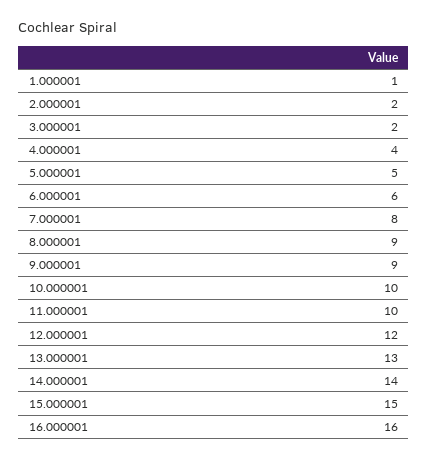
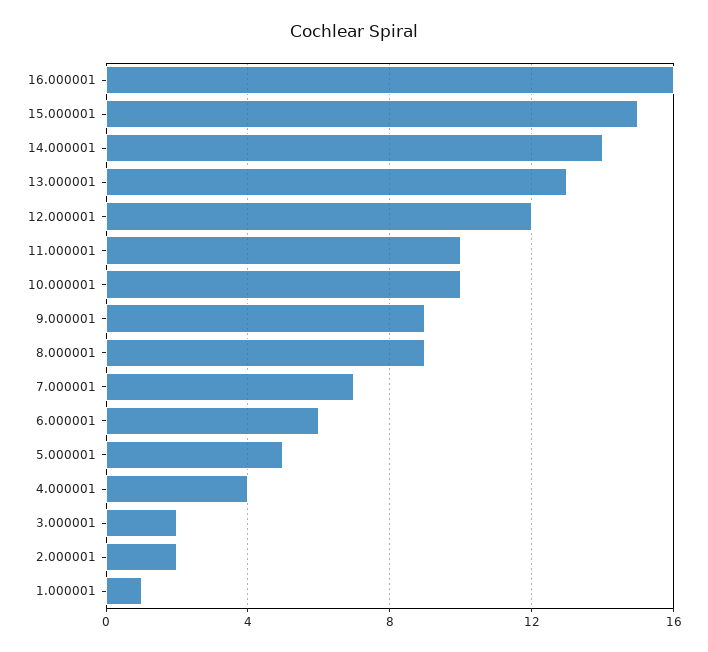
  {
    "1.000001": 1,
    "2.000001": 2,
    "3.000001": 2,
    "4.000001": 4,
    "5.000001": 5,
    "6.000001": 6,
-   "7.000001": 8,
+   "7.000001": 7,
    "8.000001": 9,
    "9.000001": 9,
    "10.000001": 10,
    "11.000001": 10,
    "12.000001": 12,
    "13.000001": 13,
    "14.000001": 14,
    "15.000001": 15,
    "16.000001": 16
  }

